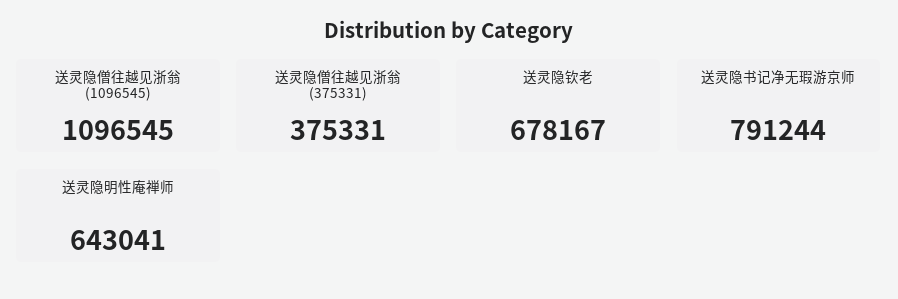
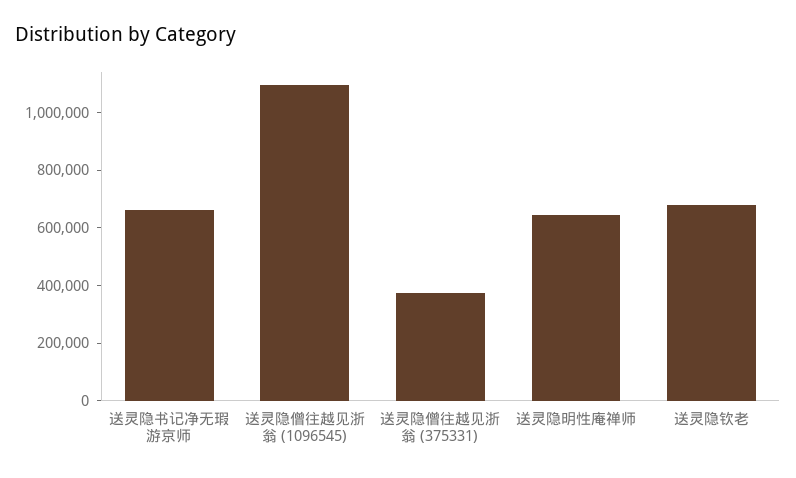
  {
    "送灵隐僧往越见浙翁 (1096545)": 1096545,
    "送灵隐僧往越见浙翁 (375331)": 375331,
    "送灵隐钦老": 678167,
-   "送灵隐书记净无瑕游京师": 791244,
+   "送灵隐书记净无瑕游京师": 650000,
    "送灵隐明性庵禅师": 643041
  }

